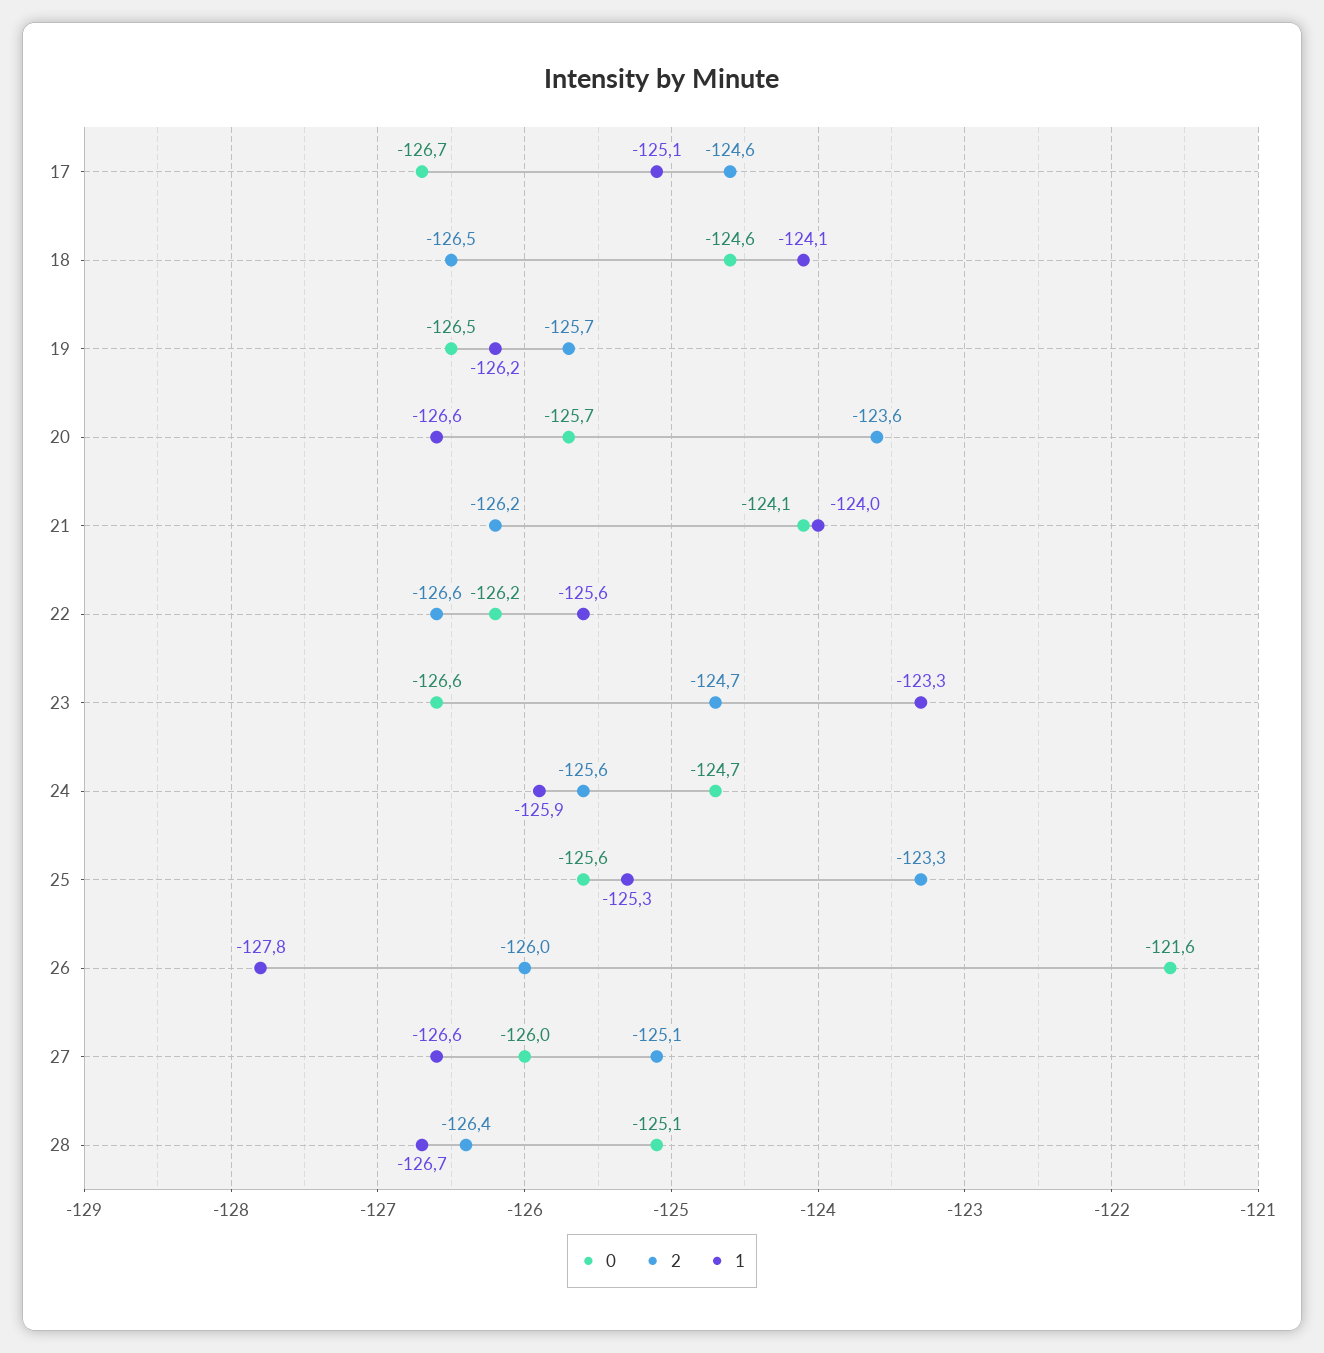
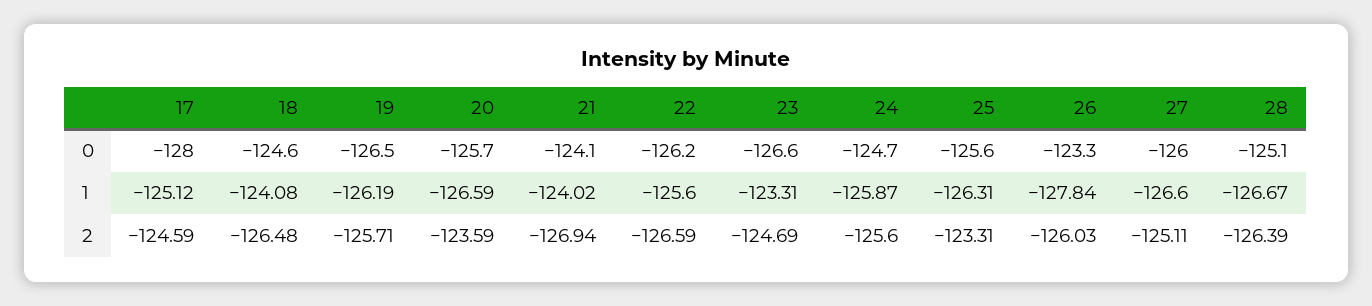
  {
    "0": {
-     "17": -126.7,
+     "17": -128,
      "18": -124.6,
      "19": -126.5,
      "20": -125.7,
      "21": -124.1,
      "22": -126.2,
      "23": -126.6,
      "24": -124.7,
      "25": -125.6,
-     "26": -121.6,
+     "26": -123.3,
      "27": -126,
      "28": -125.1
    },
    "2": {
      "17": -124.59,
      "18": -126.48,
      "19": -125.71,
      "20": -123.59,
-     "21": -126.2,
+     "21": -126.94,
      "22": -126.59,
      "23": -124.69,
      "24": -125.6,
      "25": -123.31,
      "26": -126.03,
      "27": -125.11,
      "28": -126.39
    },
    "1": {
      "17": -125.12,
      "18": -124.08,
      "19": -126.19,
      "20": -126.59,
      "21": -124.02,
      "22": -125.6,
      "23": -123.31,
      "24": -125.87,
-     "25": -125.3,
+     "25": -126.31,
      "26": -127.84,
      "27": -126.6,
      "28": -126.67
    }
  }

